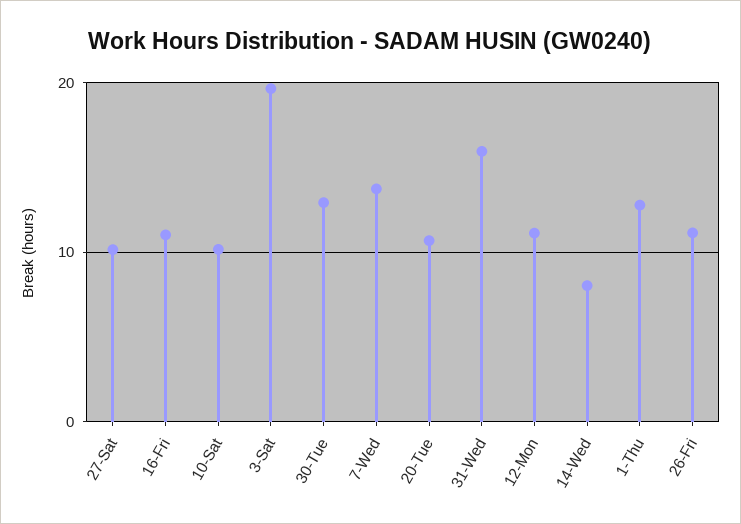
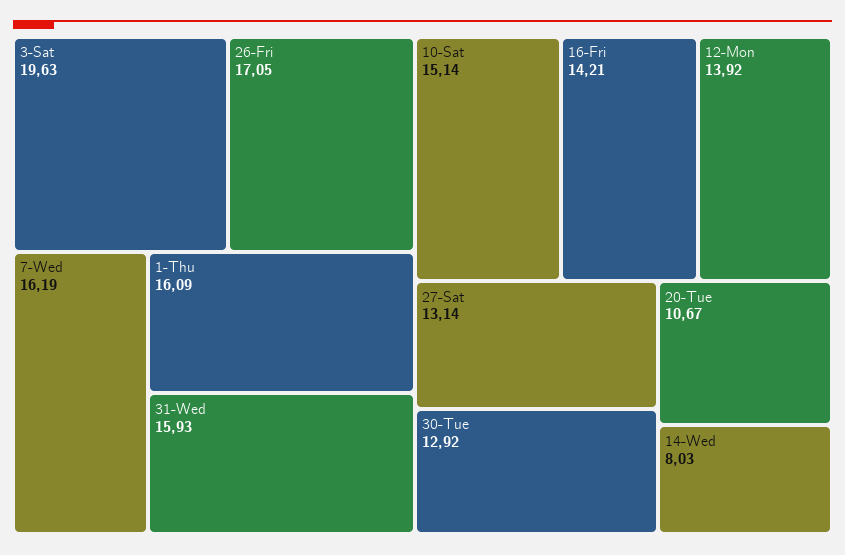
  {
-   "27-Sat": 10,
+   "27-Sat": 13.14,
-   "16-Fri": 11,
+   "16-Fri": 14.21,
-   "10-Sat": 10,
+   "10-Sat": 15.14,
    "3-Sat": 19.63,
    "30-Tue": 12.92,
-   "7-Wed": 14,
+   "7-Wed": 16.19,
    "20-Tue": 10.67,
    "31-Wed": 15.93,
-   "12-Mon": 11,
+   "12-Mon": 13.92,
    "14-Wed": 8.03,
-   "1-Thu": 13,
+   "1-Thu": 16.09,
-   "26-Fri": 11
+   "26-Fri": 17.05
  }

